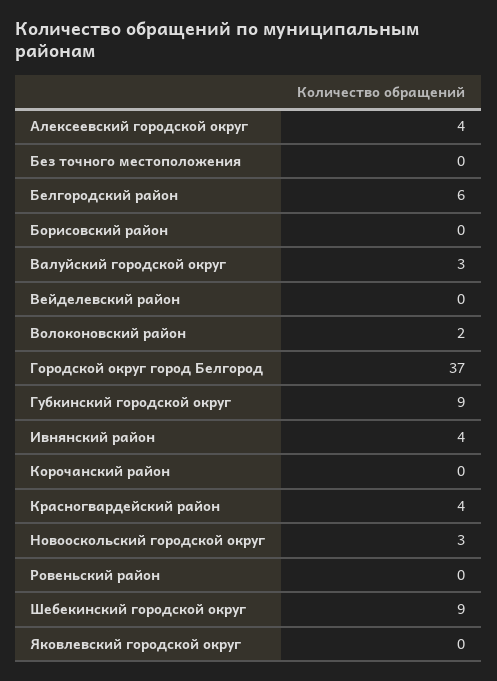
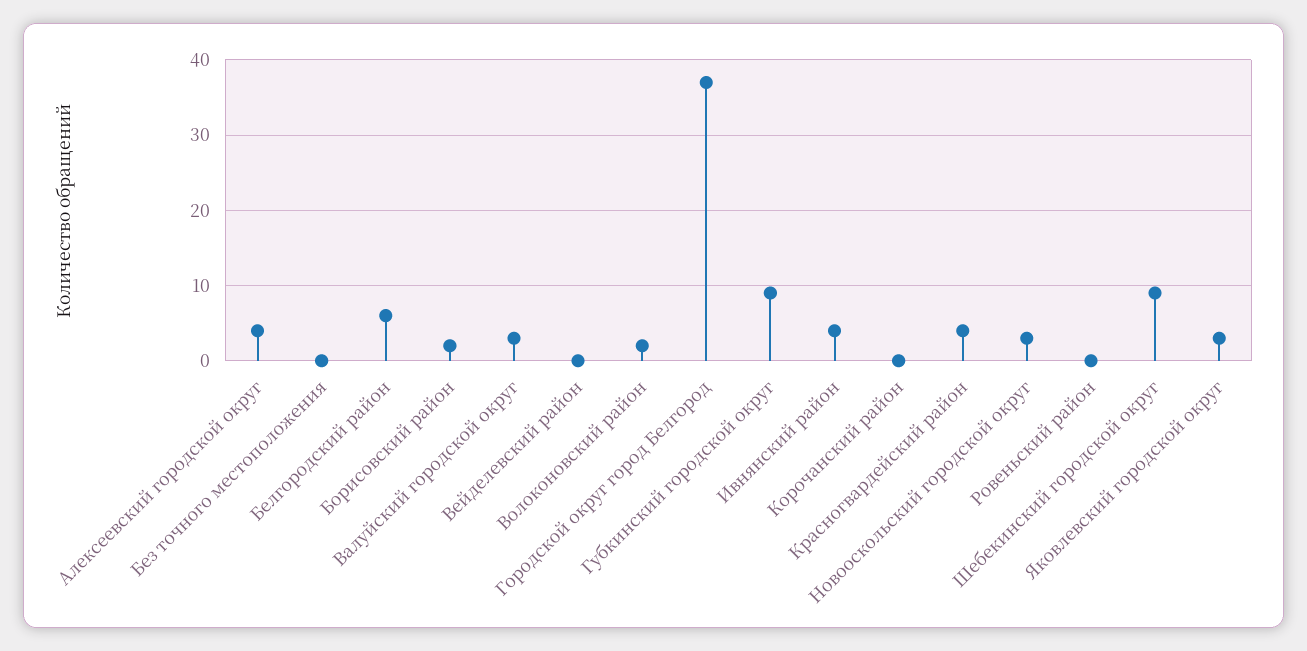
  {
    "Алексеевский городской округ": 4,
    "Без точного местоположения": 0,
    "Белгородский район": 6,
-   "Борисовский район": 0,
+   "Борисовский район": 2,
    "Валуйский городской округ": 3,
    "Вейделевский район": 0,
    "Волоконовский район": 2,
    "Городской округ город Белгород": 37,
    "Губкинский городской округ": 9,
    "Ивнянский район": 4,
    "Корочанский район": 0,
    "Красногвардейский район": 4,
    "Новооскольский городской округ": 3,
    "Ровеньский район": 0,
    "Шебекинский городской округ": 9,
-   "Яковлевский городской округ": 0
+   "Яковлевский городской округ": 3
  }

